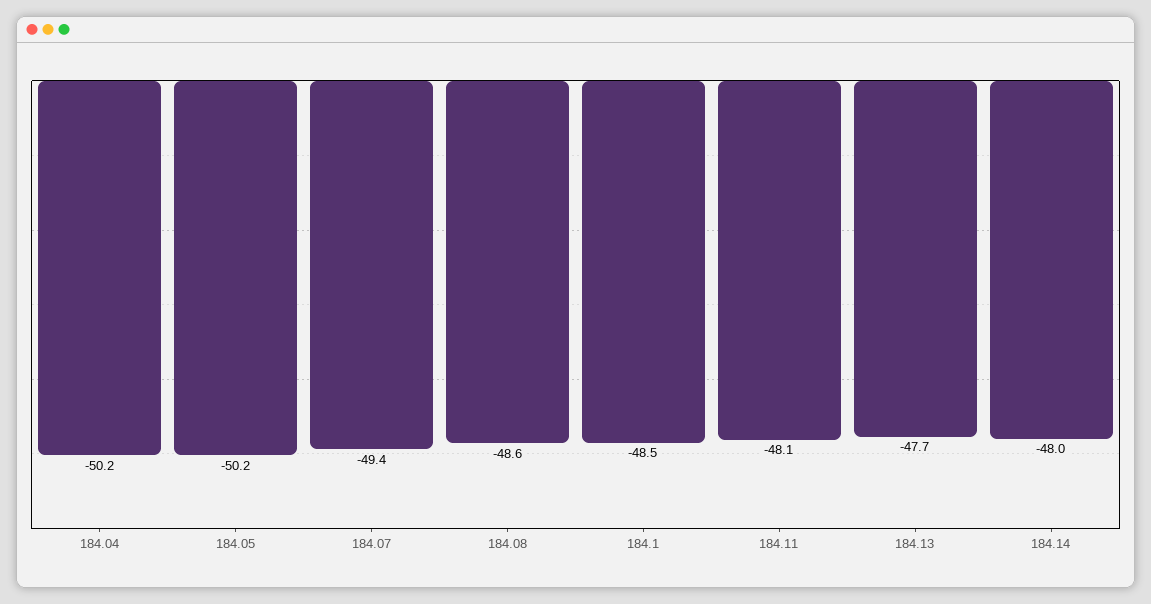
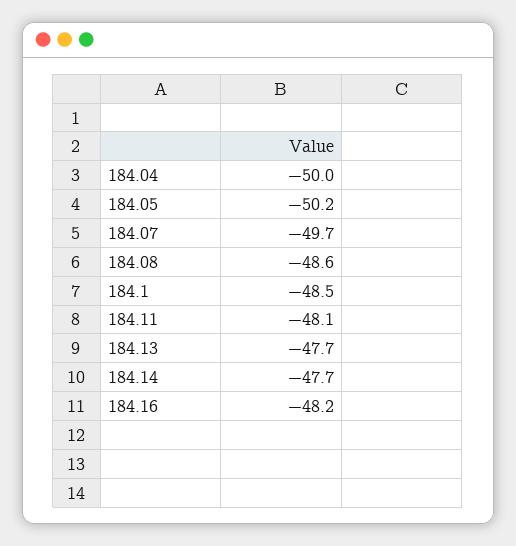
  {
-   "184.04": -50.2,
+   "184.04": -50,
    "184.05": -50.2,
-   "184.07": -49.4,
+   "184.07": -49.7,
    "184.08": -48.6,
    "184.1": -48.5,
    "184.11": -48.1,
    "184.13": -47.7,
-   "184.14": -48
+   "184.14": -47.7,
+   "184.16": -48.2
  }

